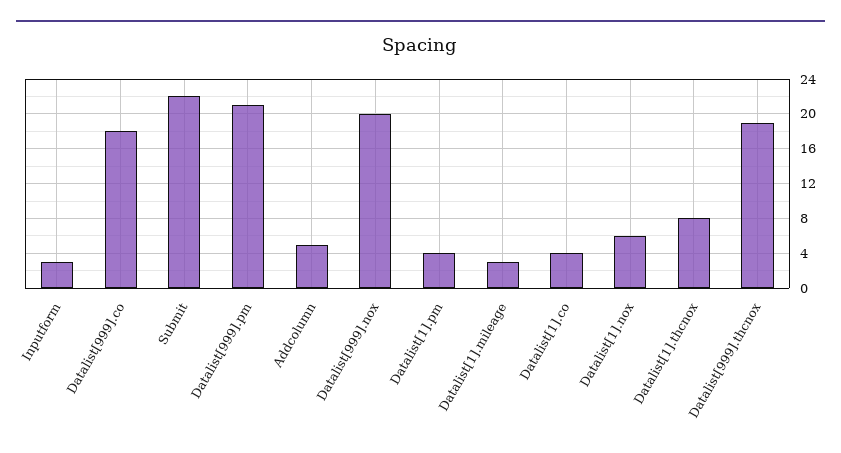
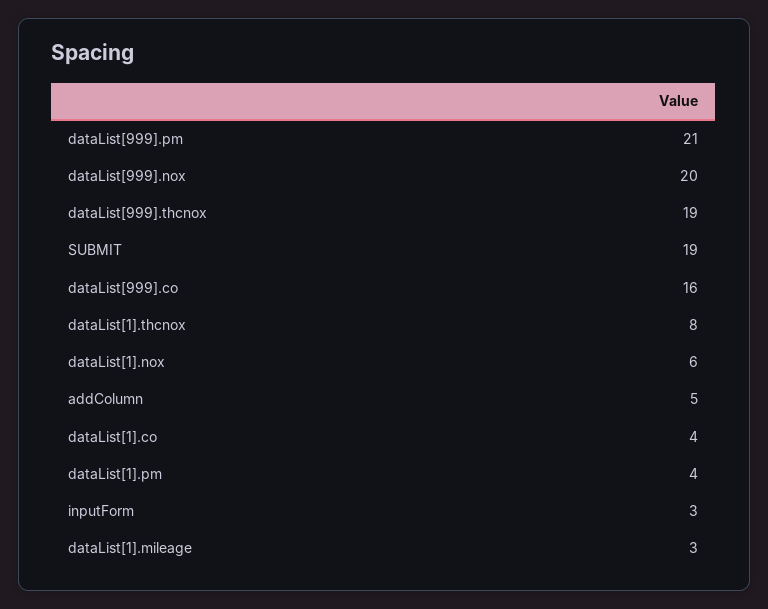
  {
    "Inputform": 3,
-   "Datalist[999].co": 18,
+   "Datalist[999].co": 16,
-   "Submit": 22,
+   "Submit": 19,
    "Datalist[999].pm": 21,
    "Addcolumn": 5,
    "Datalist[999].nox": 20,
    "Datalist[1].pm": 4,
    "Datalist[1].mileage": 3,
    "Datalist[1].co": 4,
    "Datalist[1].nox": 6,
    "Datalist[1].thcnox": 8,
    "Datalist[999].thcnox": 19
  }

